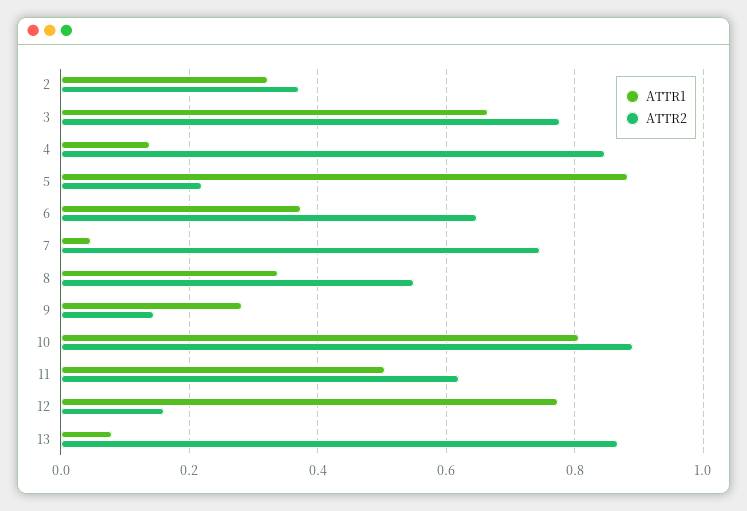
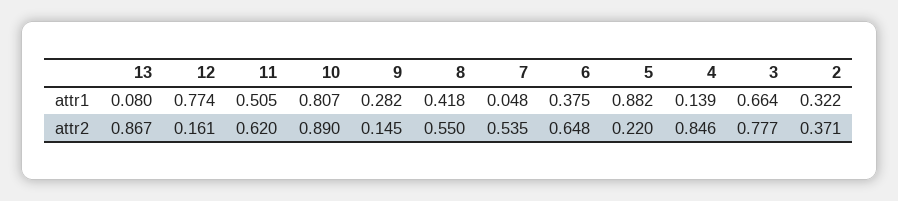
  {
    "ATTR1": {
      "2": 0.322,
      "3": 0.664,
      "4": 0.139,
      "5": 0.882,
      "6": 0.375,
      "7": 0.048,
-     "8": 0.34,
+     "8": 0.418,
      "9": 0.282,
      "10": 0.807,
      "11": 0.505,
      "12": 0.774,
      "13": 0.08
    },
    "ATTR2": {
      "2": 0.371,
      "3": 0.777,
      "4": 0.846,
      "5": 0.22,
      "6": 0.648,
-     "7": 0.74,
+     "7": 0.535,
      "8": 0.55,
      "9": 0.145,
      "10": 0.89,
      "11": 0.62,
      "12": 0.161,
      "13": 0.867
    }
  }

